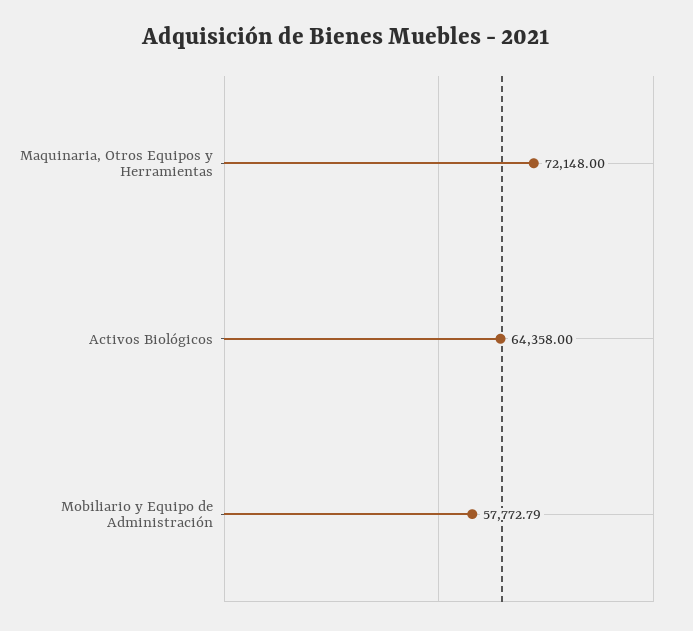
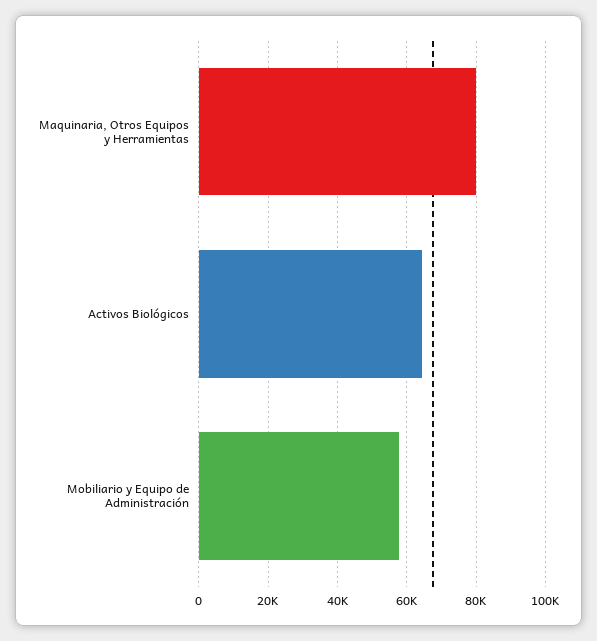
  {
-   "Maquinaria, Otros Equipos y Herramientas": 72148,
+   "Maquinaria, Otros Equipos y Herramientas": 80000,
    "Activos Biológicos": 64358,
    "Mobiliario y Equipo de Administración": 57772.79
  }

